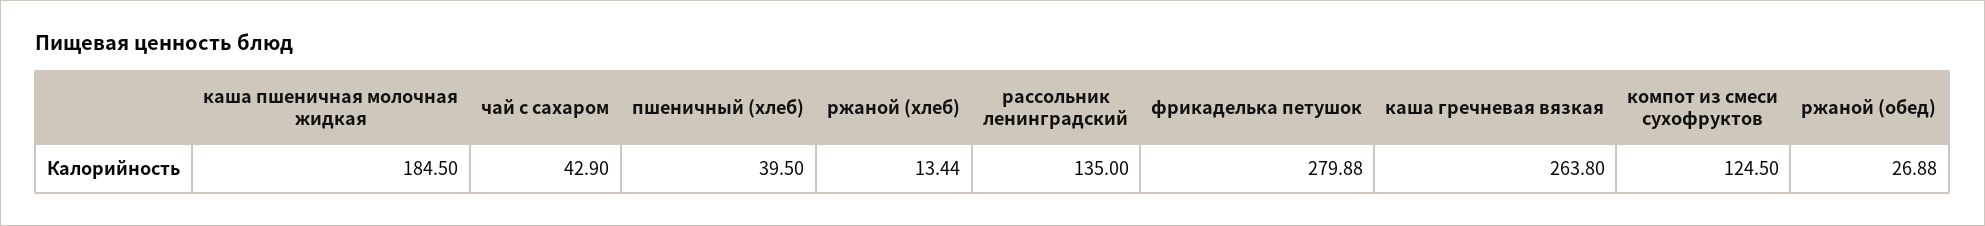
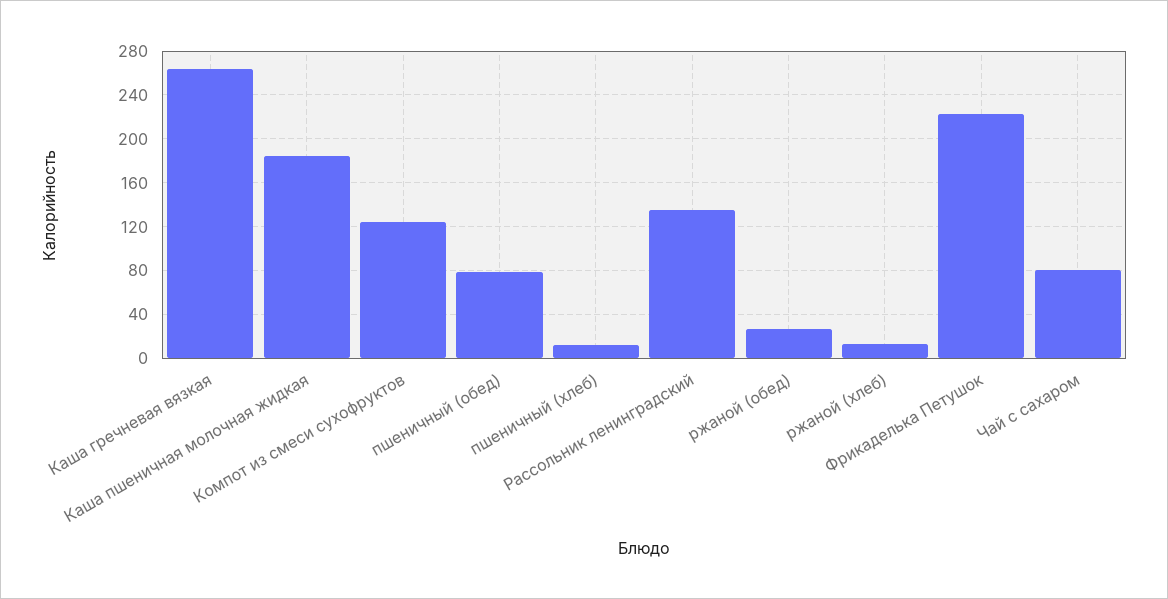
  {
    "каша пшеничная молочная жидкая": 184.5,
-   "чай с сахаром": 42.9,
+   "чай с сахаром": 80,
-   "пшеничный (хлеб)": 39.5,
+   "пшеничный (хлеб)": 10,
    "ржаной (хлеб)": 13.44,
    "рассольник ленинградский": 135,
-   "фрикаделька петушок": 279.88,
+   "фрикаделька петушок": 220,
    "каша гречневая вязкая": 263.8,
    "компот из смеси сухофруктов": 124.5,
-   "ржаной (обед)": 26.88
+   "ржаной (обед)": 26.88,
+   "пшеничный (обед)": 80
  }

